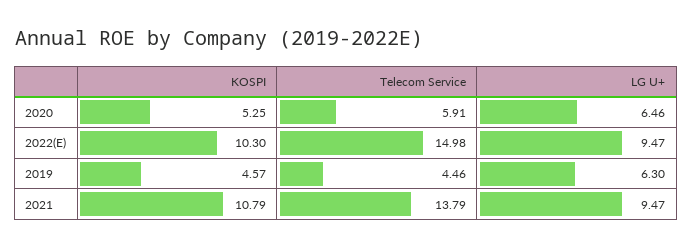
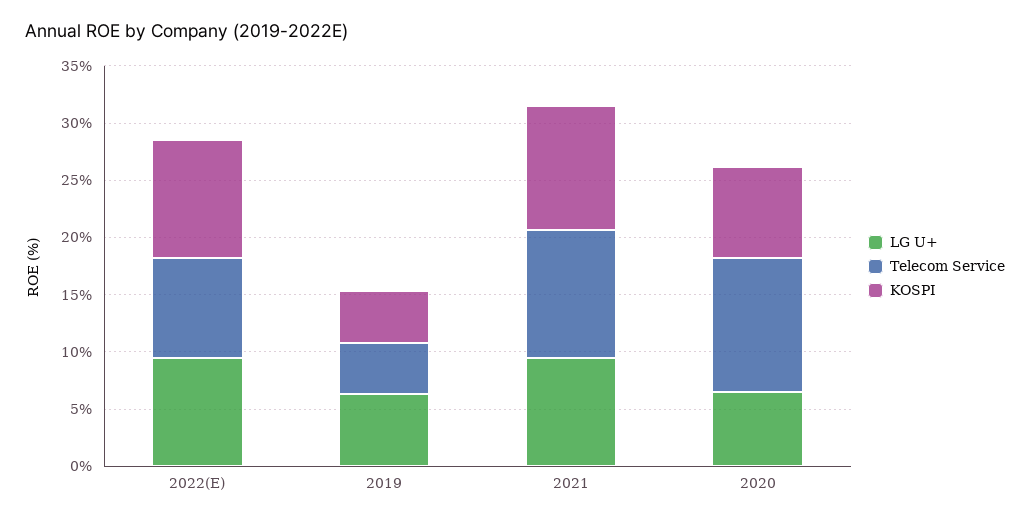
  {
    "KOSPI": {
-     "2020": 5.25,
+     "2020": 8,
      "2022(E)": 10.3,
      "2019": 4.57,
      "2021": 10.79
    },
    "Telecom Service": {
-     "2020": 5.91,
+     "2020": 12,
-     "2022(E)": 14.98,
+     "2022(E)": 9,
      "2019": 4.46,
-     "2021": 13.79
+     "2021": 11
    },
    "LG U+": {
      "2020": 6.46,
      "2022(E)": 9.47,
      "2019": 6.3,
      "2021": 9.47
    }
  }

